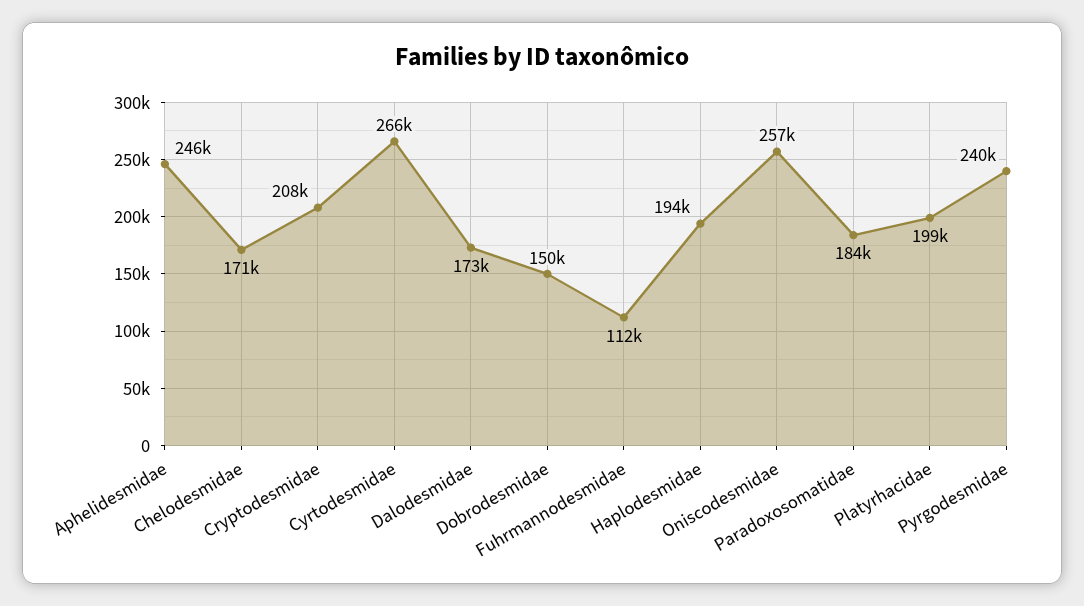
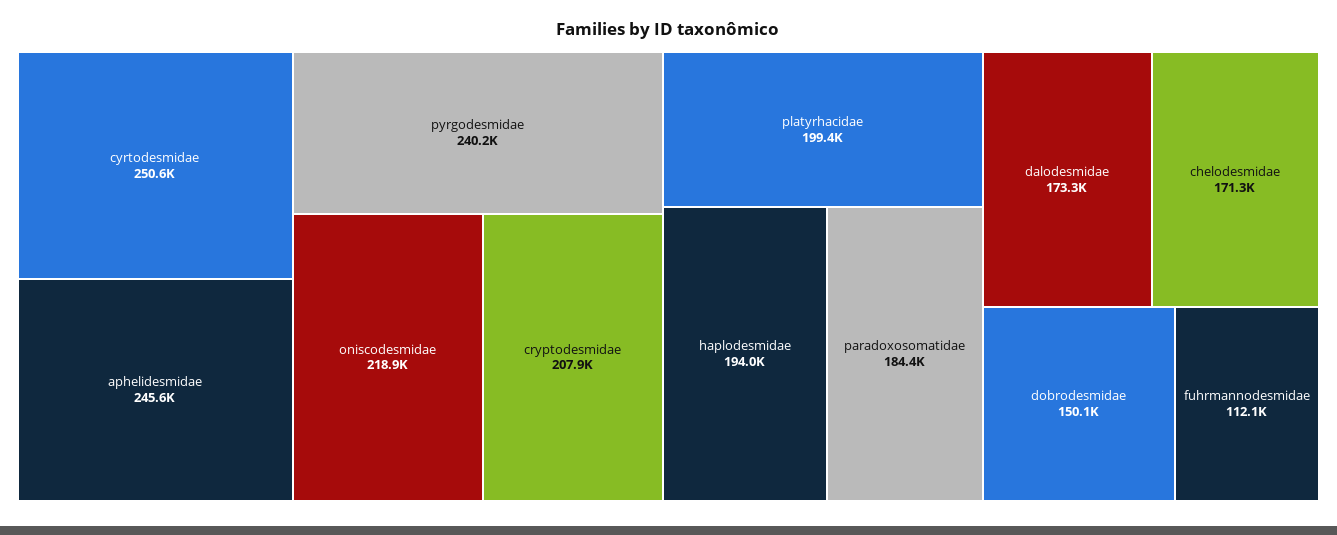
  {
    "Aphelidesmidae": 245600,
    "Chelodesmidae": 171300,
    "Cryptodesmidae": 207900,
-   "Cyrtodesmidae": 266000,
+   "Cyrtodesmidae": 250600,
    "Dalodesmidae": 173300,
    "Dobrodesmidae": 150100,
    "Fuhrmannodesmidae": 112100,
    "Haplodesmidae": 194000,
-   "Oniscodesmidae": 257000,
+   "Oniscodesmidae": 218900,
    "Paradoxosomatidae": 184400,
    "Platyrhacidae": 199400,
    "Pyrgodesmidae": 240200
  }

